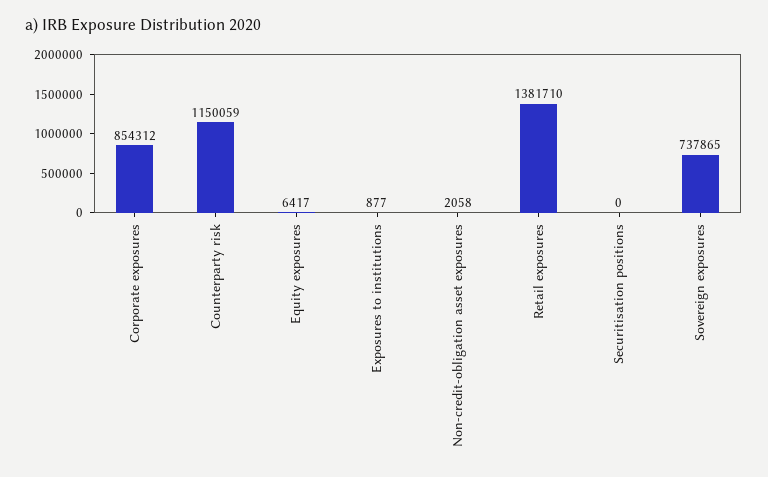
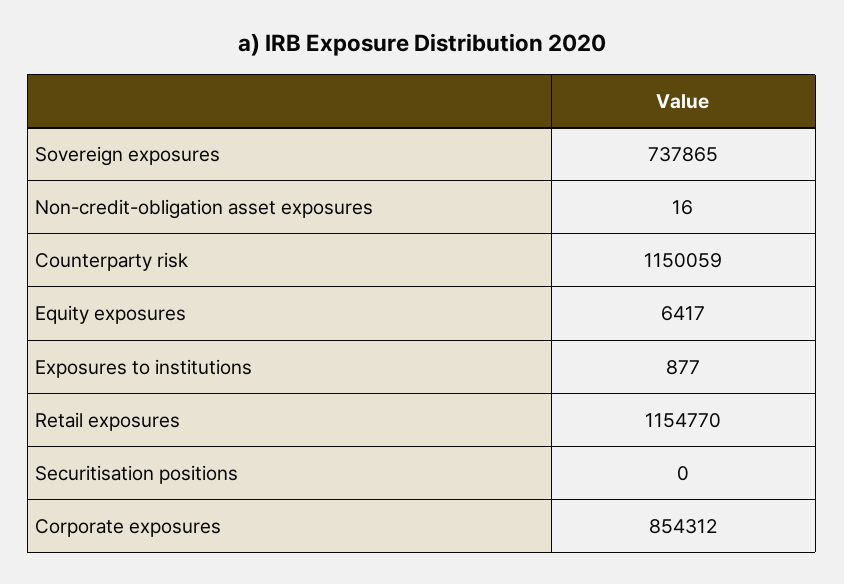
  {
    "Corporate exposures": 854312,
    "Counterparty risk": 1150059,
    "Equity exposures": 6417,
    "Exposures to institutions": 877,
-   "Non-credit-obligation asset exposures": 2058,
+   "Non-credit-obligation asset exposures": 16,
-   "Retail exposures": 1381710,
+   "Retail exposures": 1154770,
    "Securitisation positions": 0,
    "Sovereign exposures": 737865
  }

